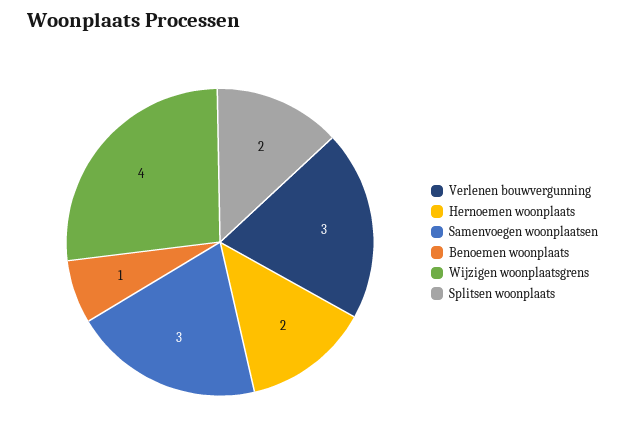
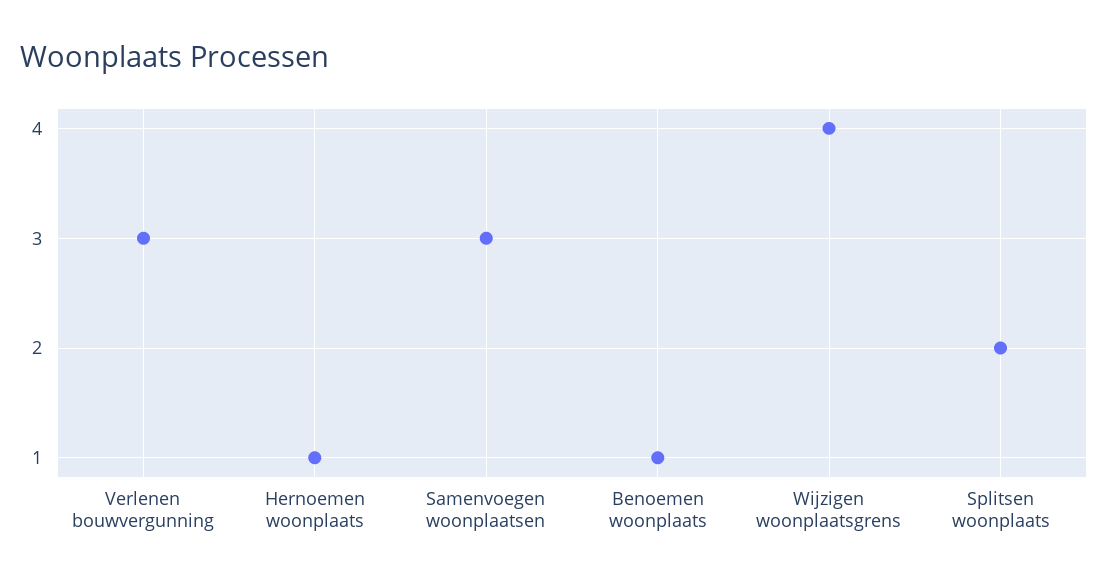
  {
    "Verlenen bouwvergunning": 3,
-   "Hernoemen woonplaats": 2,
+   "Hernoemen woonplaats": 1,
    "Samenvoegen woonplaatsen": 3,
    "Benoemen woonplaats": 1,
    "Wijzigen woonplaatsgrens": 4,
    "Splitsen woonplaats": 2
  }

